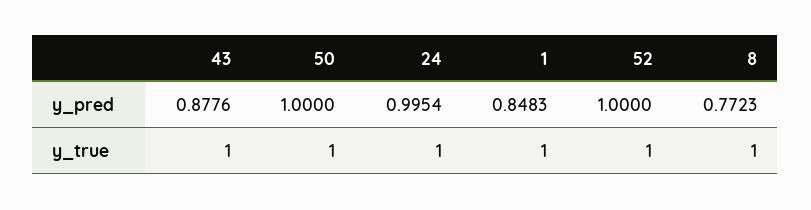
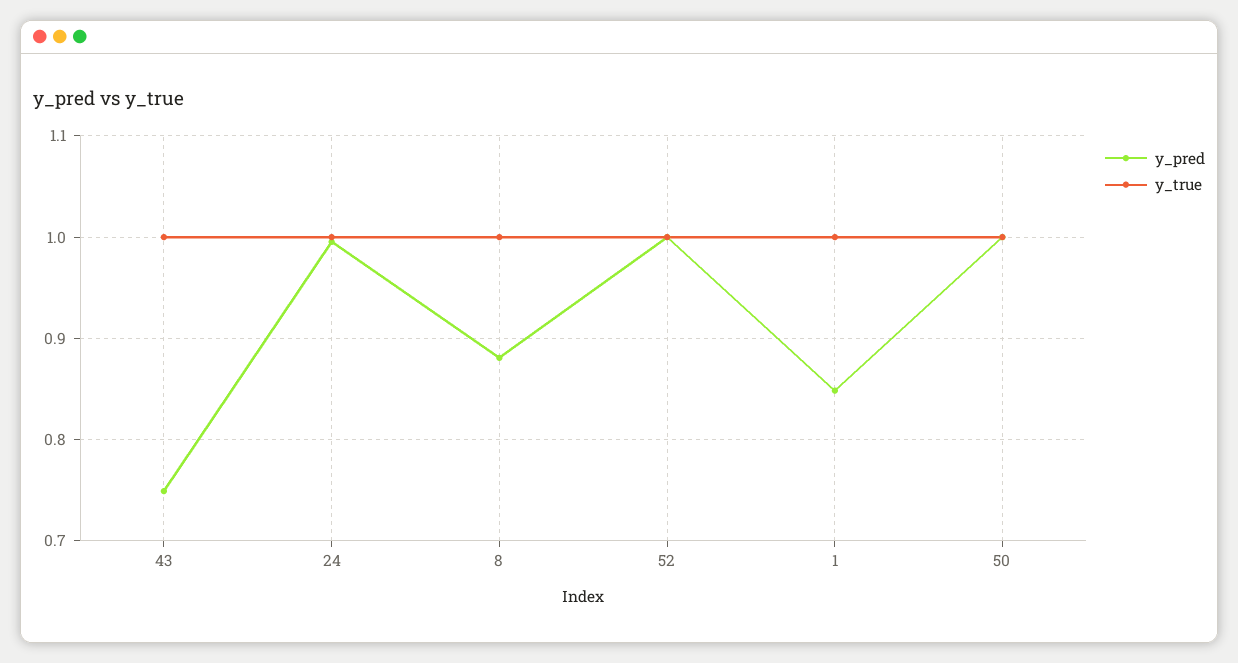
  {
    "y_pred": {
-     "43": 0.8776,
+     "43": 0.75,
      "50": 1,
      "24": 0.9954,
      "1": 0.8483,
      "52": 1,
-     "8": 0.7723
+     "8": 0.88
    },
    "y_true": {
      "43": 1,
      "50": 1,
      "24": 1,
      "1": 1,
      "52": 1,
      "8": 1
    }
  }

